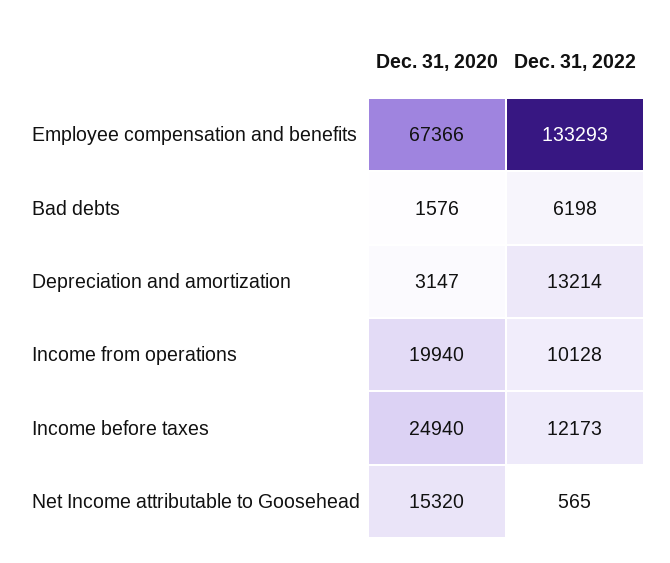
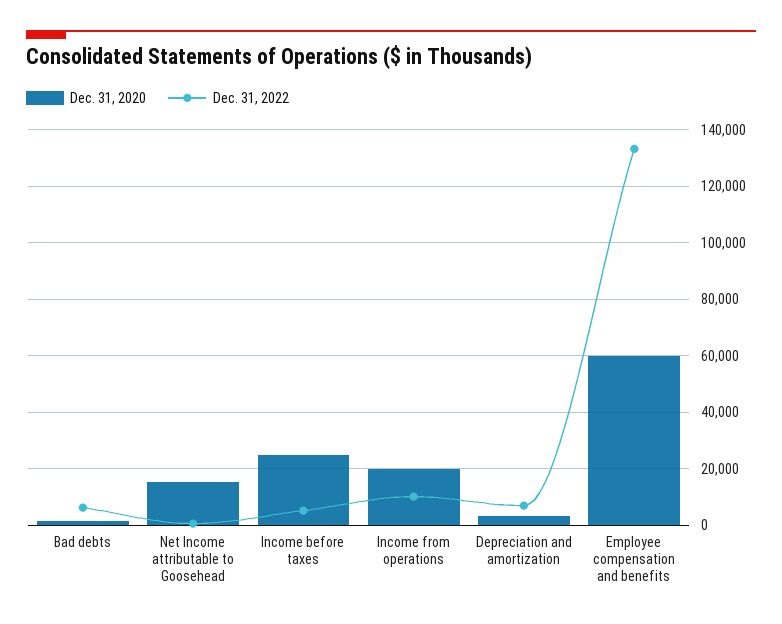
  {
    "Dec. 31, 2020": {
-     "Employee compensation and benefits": 67366,
+     "Employee compensation and benefits": 60000,
      "Bad debts": 1576,
      "Depreciation and amortization": 3147,
      "Income from operations": 19940,
      "Income before taxes": 24940,
      "Net Income attributable to Goosehead": 15320
    },
    "Dec. 31, 2022": {
      "Employee compensation and benefits": 133293,
      "Bad debts": 6198,
-     "Depreciation and amortization": 13214,
+     "Depreciation and amortization": 7500,
      "Income from operations": 10128,
-     "Income before taxes": 12173,
+     "Income before taxes": 5000,
      "Net Income attributable to Goosehead": 565
    }
  }

